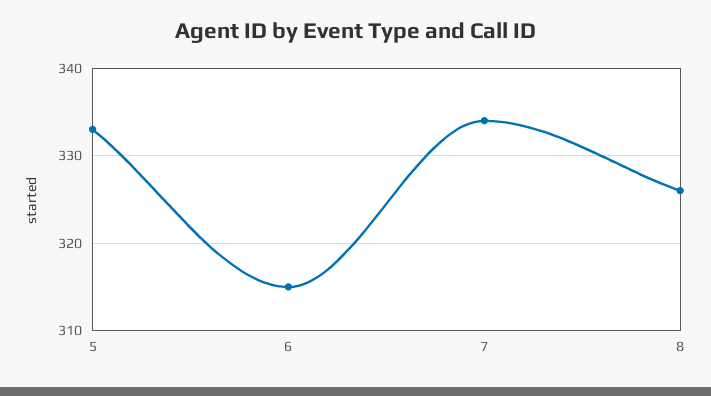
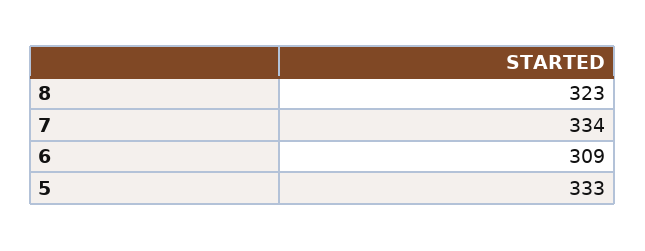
  {
    "5": 333,
-   "6": 315,
+   "6": 309,
    "7": 334,
-   "8": 326
+   "8": 323
  }

